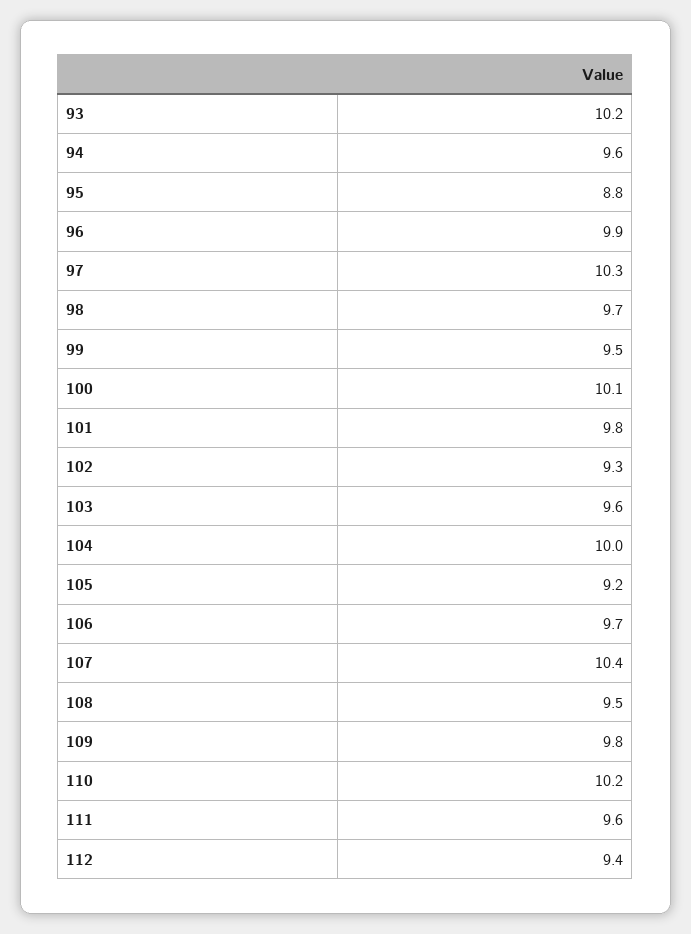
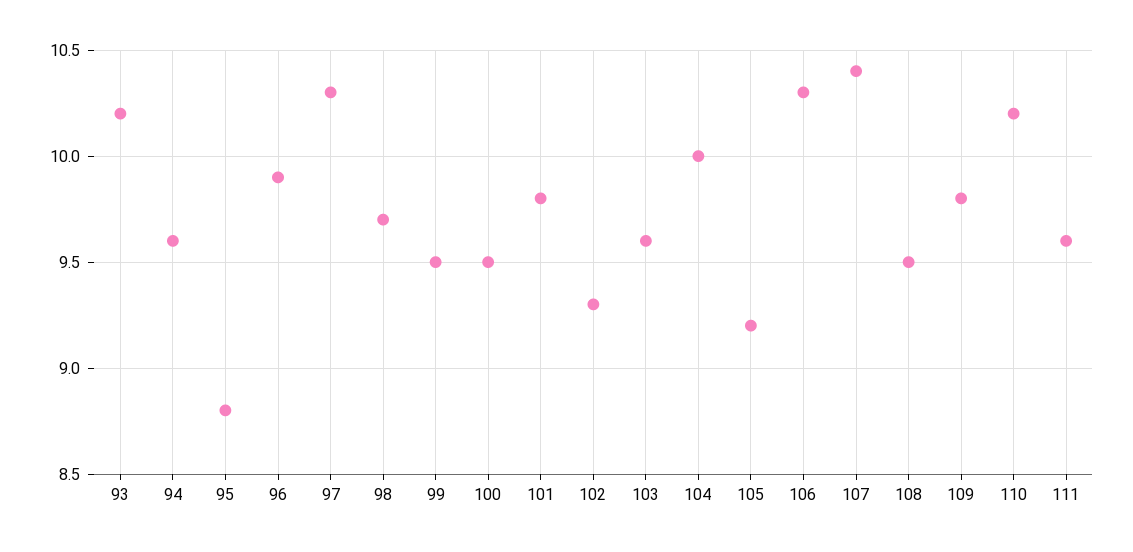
  {
    "93": 10.2,
    "94": 9.6,
    "95": 8.8,
    "96": 9.9,
    "97": 10.3,
    "98": 9.7,
    "99": 9.5,
-   "100": 10.1,
+   "100": 9.5,
    "101": 9.8,
    "102": 9.3,
    "103": 9.6,
    "104": 10,
    "105": 9.2,
-   "106": 9.7,
+   "106": 10.3,
    "107": 10.4,
    "108": 9.5,
    "109": 9.8,
    "110": 10.2,
-   "111": 9.6,
+   "111": 9.6
-   "112": 9.4
  }

